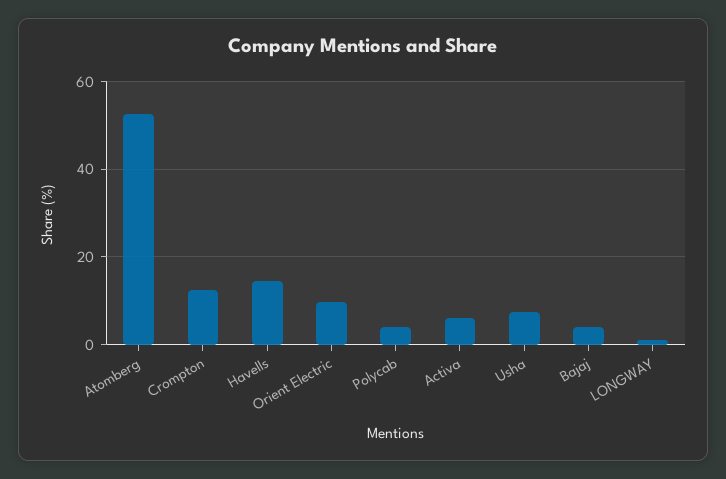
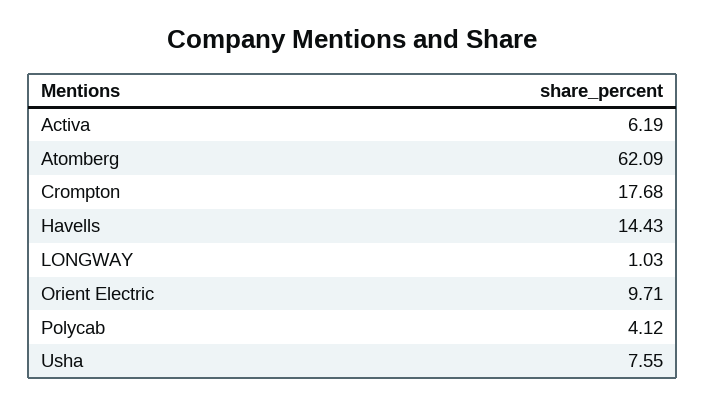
  {
-   "Atomberg": 52,
+   "Atomberg": 62.09,
-   "Crompton": 12,
+   "Crompton": 17.68,
    "Havells": 14.43,
    "Orient Electric": 9.71,
    "Polycab": 4.12,
    "Activa": 6.19,
    "Usha": 7.55,
-   "Bajaj": 4,
    "LONGWAY": 1.03
  }

